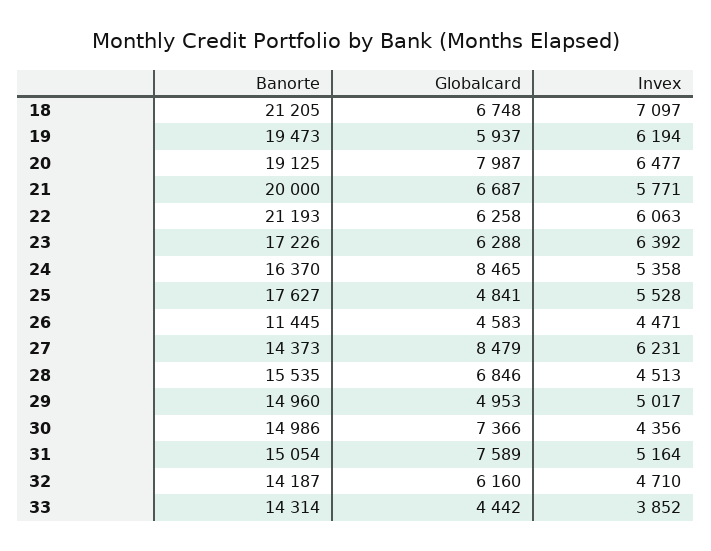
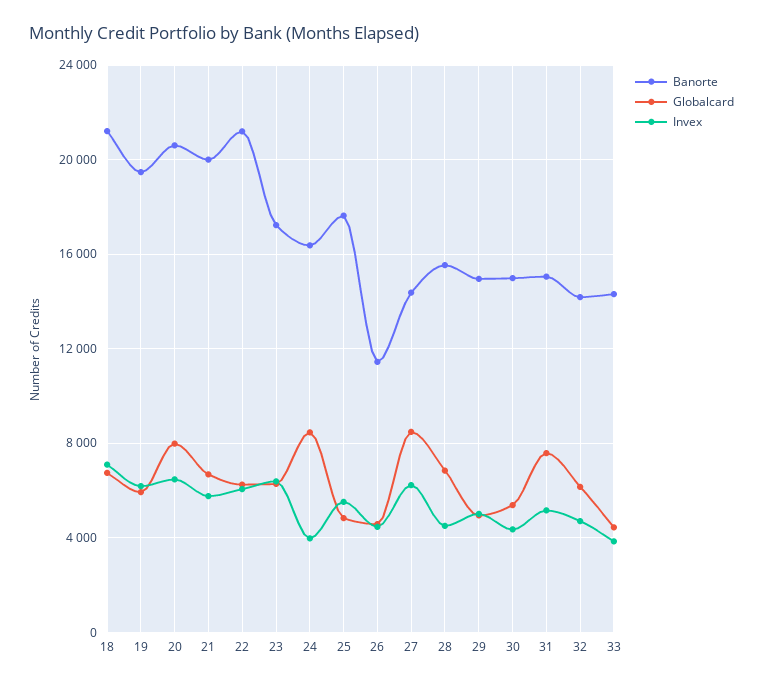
  {
    "Banorte": {
      "18": 21205,
      "19": 19473,
-     "20": 19125,
+     "20": 20500,
      "21": 20000,
      "22": 21193,
      "23": 17226,
      "24": 16370,
      "25": 17627,
      "26": 11445,
      "27": 14373,
      "28": 15535,
      "29": 14960,
      "30": 14986,
      "31": 15054,
      "32": 14187,
      "33": 14314
    },
    "Globalcard": {
      "18": 6748,
      "19": 5937,
      "20": 7987,
      "21": 6687,
      "22": 6258,
      "23": 6288,
      "24": 8465,
      "25": 4841,
      "26": 4583,
      "27": 8479,
      "28": 6846,
      "29": 4953,
-     "30": 7366,
+     "30": 5500,
      "31": 7589,
      "32": 6160,
      "33": 4442
    },
    "Invex": {
      "18": 7097,
      "19": 6194,
      "20": 6477,
      "21": 5771,
      "22": 6063,
      "23": 6392,
-     "24": 5358,
+     "24": 4000,
      "25": 5528,
      "26": 4471,
      "27": 6231,
      "28": 4513,
      "29": 5017,
      "30": 4356,
      "31": 5164,
      "32": 4710,
      "33": 3852
    }
  }

